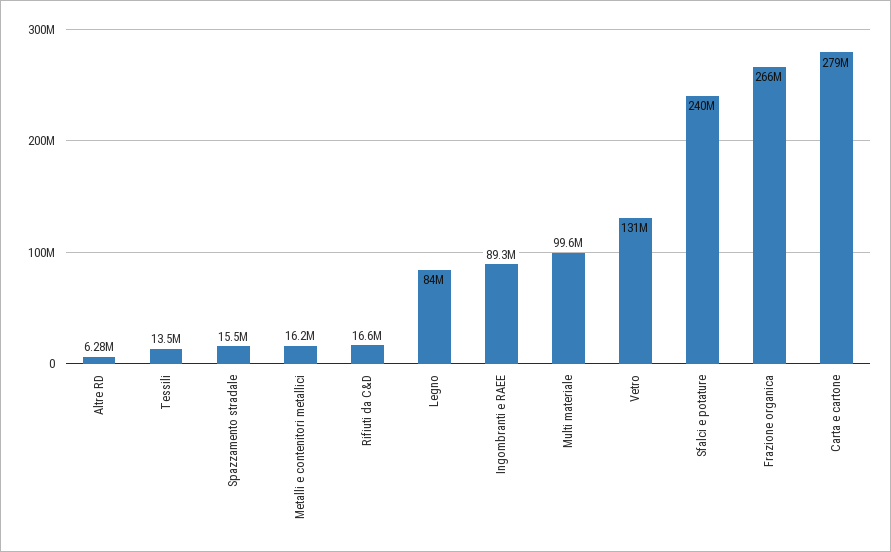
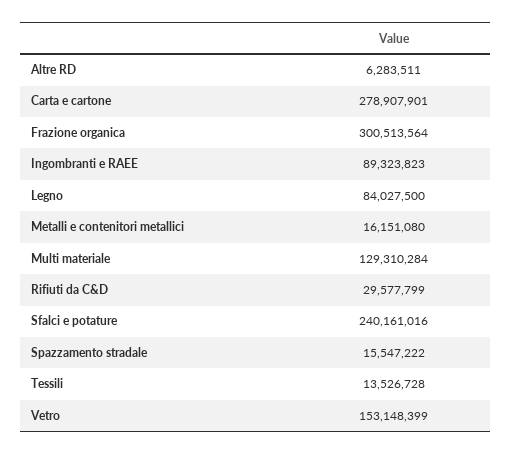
  {
    "Altre RD": 6283511,
    "Tessili": 13526728,
    "Spazzamento stradale": 15547222,
    "Metalli e contenitori metallici": 16151080,
-   "Rifiuti da C&D": 16600000,
+   "Rifiuti da C&D": 29577799,
    "Legno": 84027500,
    "Ingombranti e RAEE": 89323823,
-   "Multi materiale": 99600000,
+   "Multi materiale": 129310284,
-   "Vetro": 131000000,
+   "Vetro": 153148399,
    "Sfalci e potature": 240161016,
-   "Frazione organica": 266000000,
+   "Frazione organica": 300513564,
    "Carta e cartone": 278907901
  }

